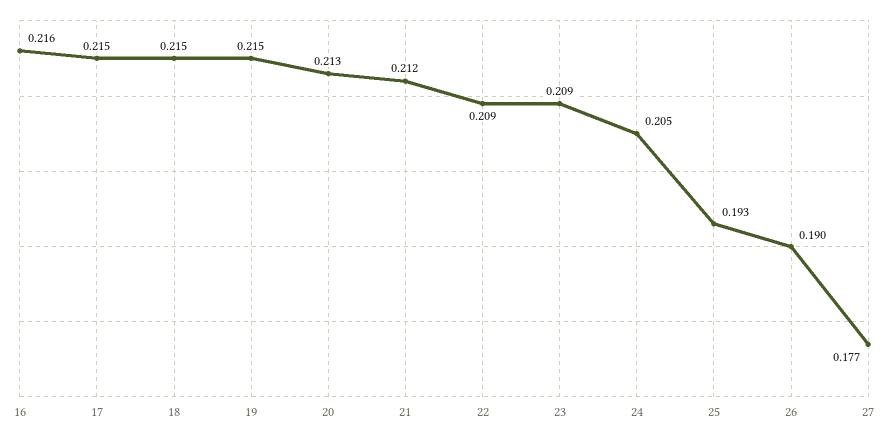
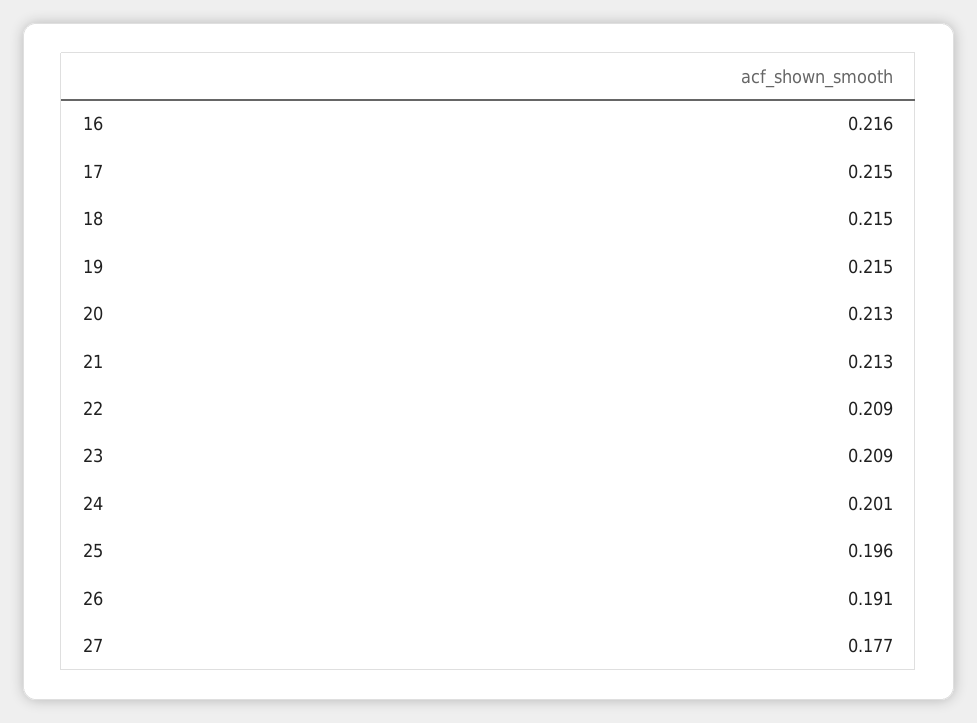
  {
    "16": 0.216,
    "17": 0.215,
    "18": 0.215,
    "19": 0.215,
    "20": 0.213,
-   "21": 0.212,
+   "21": 0.213,
    "22": 0.209,
    "23": 0.209,
-   "24": 0.205,
+   "24": 0.201,
-   "25": 0.193,
+   "25": 0.196,
-   "26": 0.19,
+   "26": 0.191,
    "27": 0.177
  }

